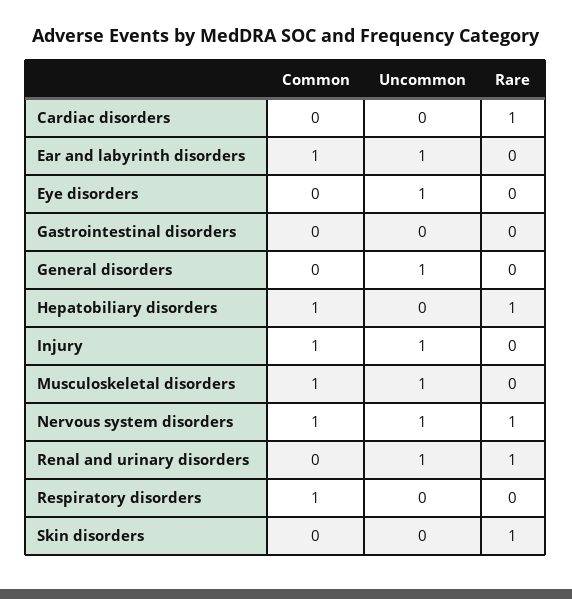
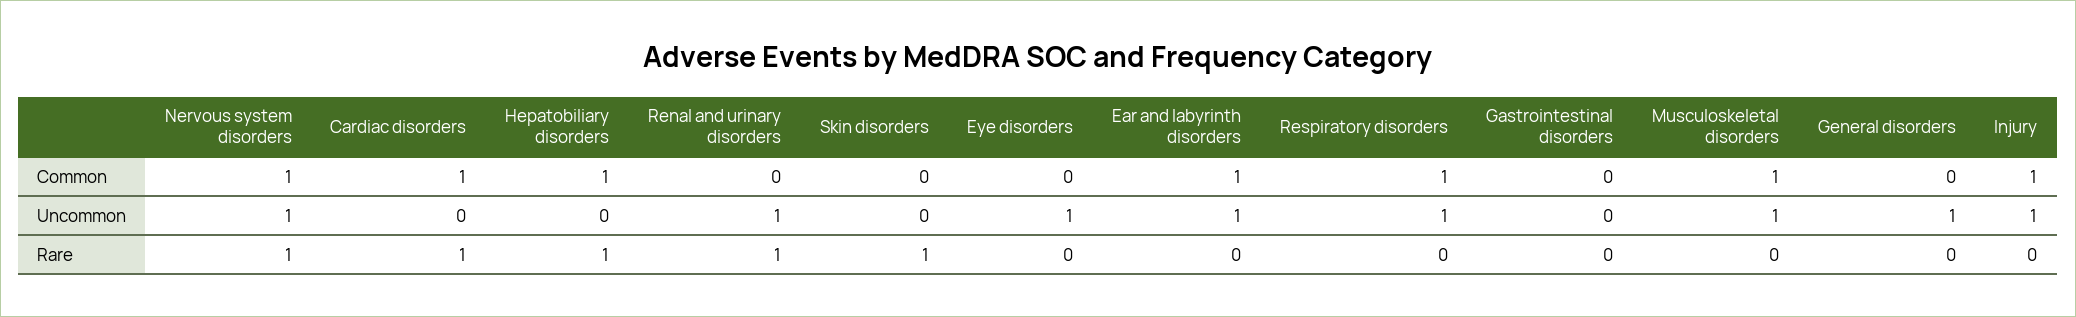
  {
    "Common": {
-     "Cardiac disorders": 0,
+     "Cardiac disorders": 1,
      "Ear and labyrinth disorders": 1,
      "Eye disorders": 0,
      "Gastrointestinal disorders": 0,
      "General disorders": 0,
      "Hepatobiliary disorders": 1,
      "Injury": 1,
      "Musculoskeletal disorders": 1,
      "Nervous system disorders": 1,
      "Renal and urinary disorders": 0,
      "Respiratory disorders": 1,
      "Skin disorders": 0
    },
    "Uncommon": {
      "Cardiac disorders": 0,
      "Ear and labyrinth disorders": 1,
      "Eye disorders": 1,
      "Gastrointestinal disorders": 0,
      "General disorders": 1,
      "Hepatobiliary disorders": 0,
      "Injury": 1,
      "Musculoskeletal disorders": 1,
      "Nervous system disorders": 1,
      "Renal and urinary disorders": 1,
-     "Respiratory disorders": 0,
+     "Respiratory disorders": 1,
      "Skin disorders": 0
    },
    "Rare": {
      "Cardiac disorders": 1,
      "Ear and labyrinth disorders": 0,
      "Eye disorders": 0,
      "Gastrointestinal disorders": 0,
      "General disorders": 0,
      "Hepatobiliary disorders": 1,
      "Injury": 0,
      "Musculoskeletal disorders": 0,
      "Nervous system disorders": 1,
      "Renal and urinary disorders": 1,
      "Respiratory disorders": 0,
      "Skin disorders": 1
    }
  }

